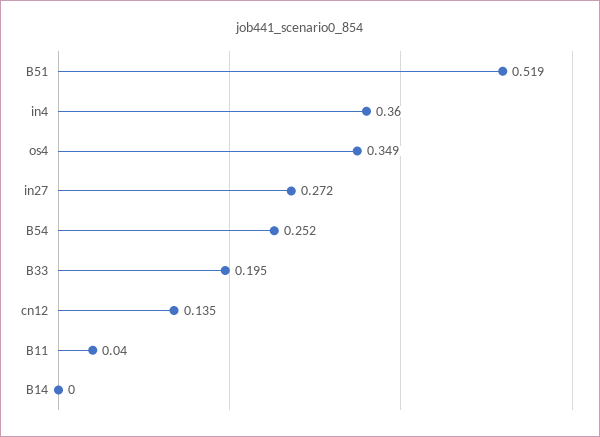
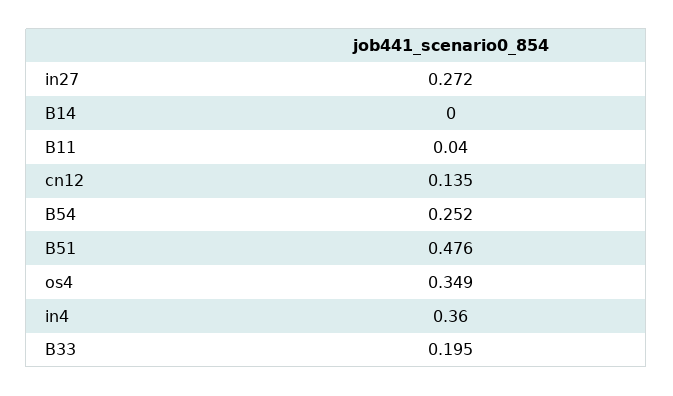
  {
-   "B51": 0.519,
+   "B51": 0.476,
    "in4": 0.36,
    "os4": 0.349,
    "in27": 0.272,
    "B54": 0.252,
    "B33": 0.195,
    "cn12": 0.135,
    "B11": 0.04,
    "B14": 0
  }

